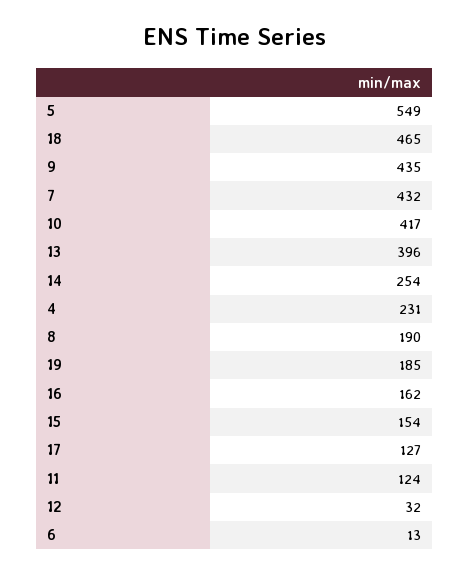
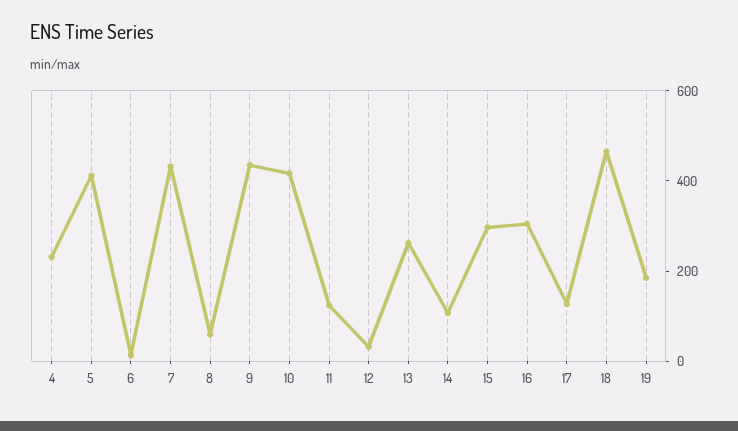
  {
-   "5": 549,
+   "5": 400,
    "18": 465,
    "9": 435,
    "7": 432,
    "10": 417,
-   "13": 396,
+   "13": 250,
-   "14": 254,
+   "14": 100,
    "4": 231,
-   "8": 190,
+   "8": 50,
    "19": 185,
-   "16": 162,
+   "16": 300,
-   "15": 154,
+   "15": 300,
    "17": 127,
    "11": 124,
    "12": 32,
    "6": 13
  }

